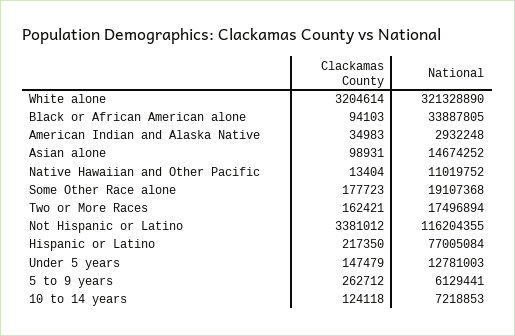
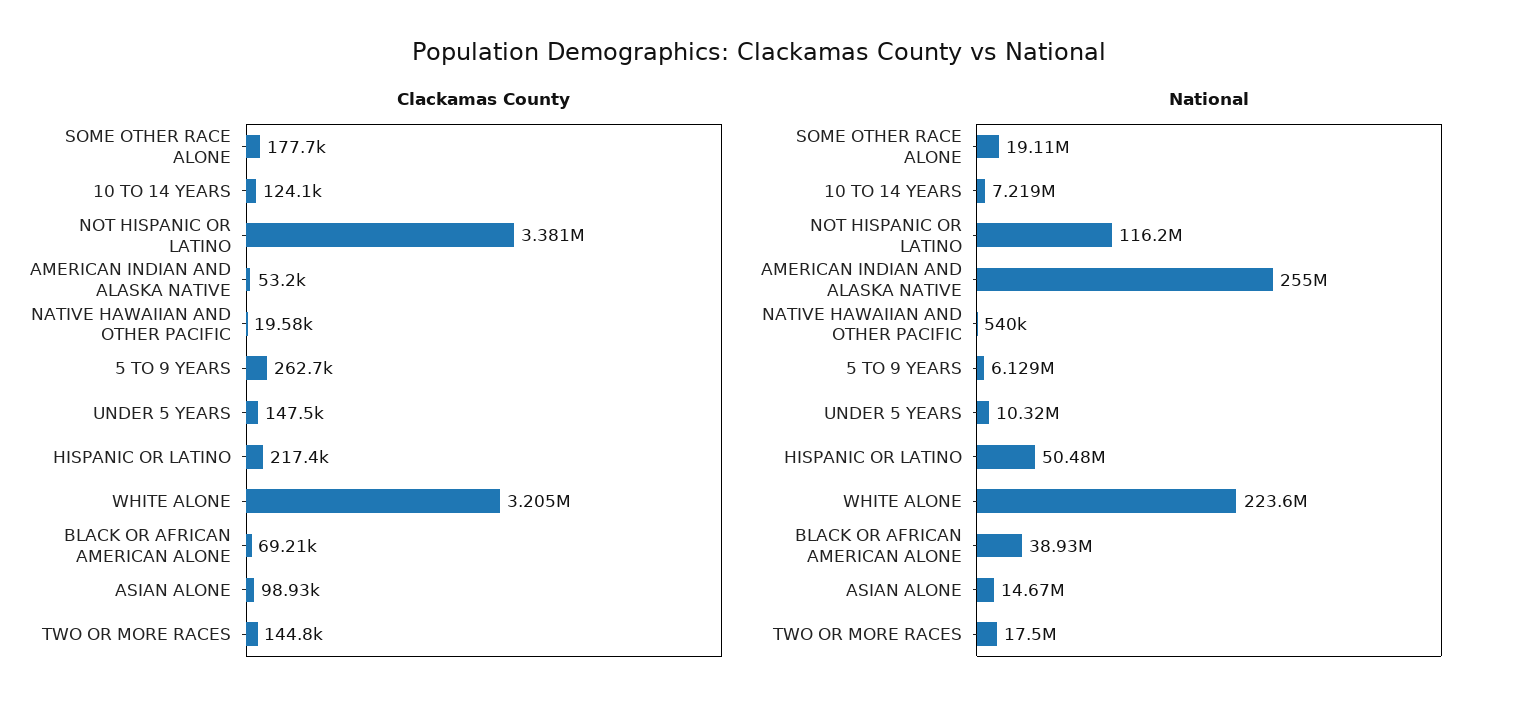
  {
    "Clackamas County": {
      "White alone": 3204614,
-     "Black or African American alone": 94103,
+     "Black or African American alone": 69210,
-     "American Indian and Alaska Native": 34983,
+     "American Indian and Alaska Native": 53200,
      "Asian alone": 98931,
-     "Native Hawaiian and Other Pacific": 13404,
+     "Native Hawaiian and Other Pacific": 19580,
      "Some Other Race alone": 177723,
-     "Two or More Races": 162421,
+     "Two or More Races": 144800,
      "Not Hispanic or Latino": 3381012,
      "Hispanic or Latino": 217350,
      "Under 5 years": 147479,
      "5 to 9 years": 262712,
      "10 to 14 years": 124118
    },
    "National": {
-     "White alone": 321328890,
+     "White alone": 223600000,
-     "Black or African American alone": 33887805,
+     "Black or African American alone": 38930000,
-     "American Indian and Alaska Native": 2932248,
+     "American Indian and Alaska Native": 255000000,
      "Asian alone": 14674252,
-     "Native Hawaiian and Other Pacific": 11019752,
+     "Native Hawaiian and Other Pacific": 540000,
      "Some Other Race alone": 19107368,
      "Two or More Races": 17496894,
      "Not Hispanic or Latino": 116204355,
-     "Hispanic or Latino": 77005084,
+     "Hispanic or Latino": 50480000,
-     "Under 5 years": 12781003,
+     "Under 5 years": 10320000,
      "5 to 9 years": 6129441,
      "10 to 14 years": 7218853
    }
  }

